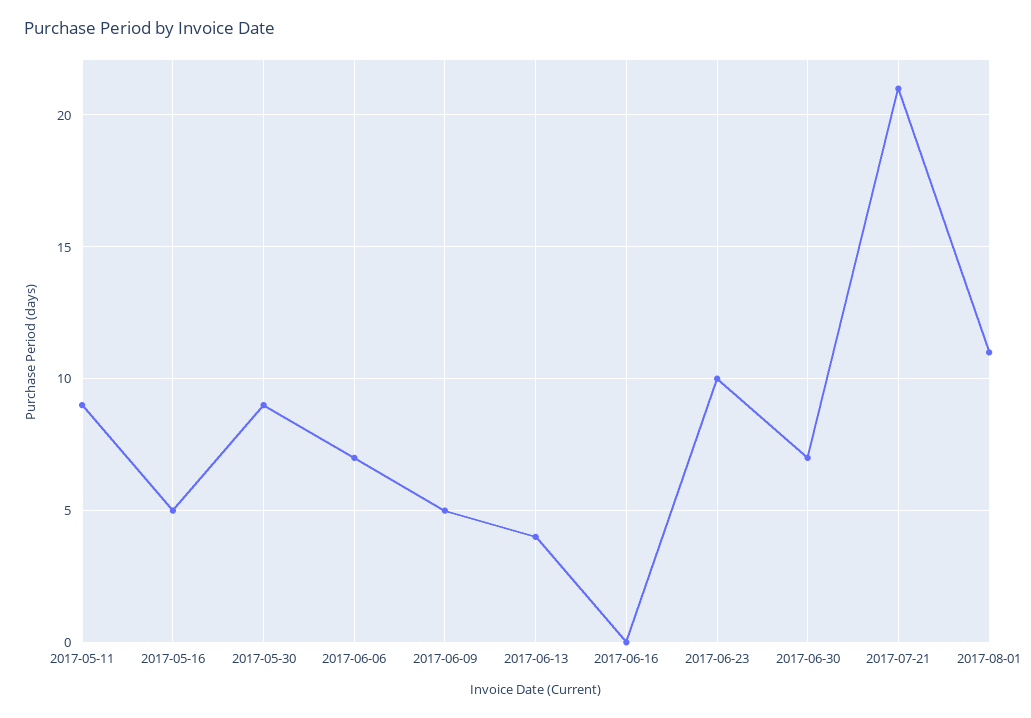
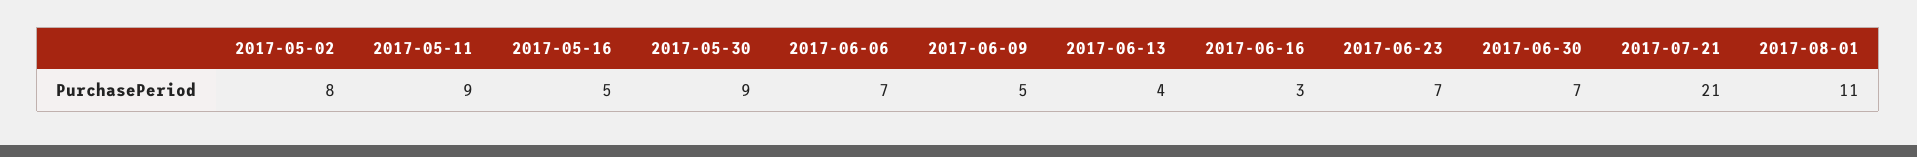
  {
    "2017-05-11": 9,
    "2017-05-16": 5,
    "2017-05-30": 9,
    "2017-06-06": 7,
    "2017-06-09": 5,
    "2017-06-13": 4,
-   "2017-06-16": 0,
+   "2017-06-16": 3,
-   "2017-06-23": 10,
+   "2017-06-23": 7,
    "2017-06-30": 7,
    "2017-07-21": 21,
-   "2017-08-01": 11
+   "2017-08-01": 11,
+   "2017-05-02": 8
  }

